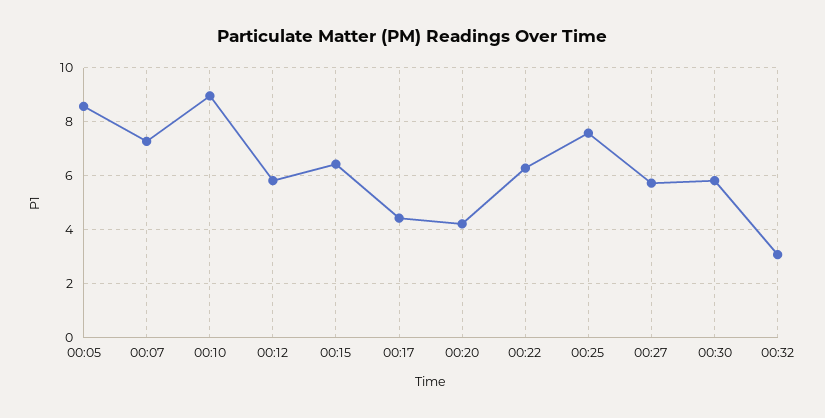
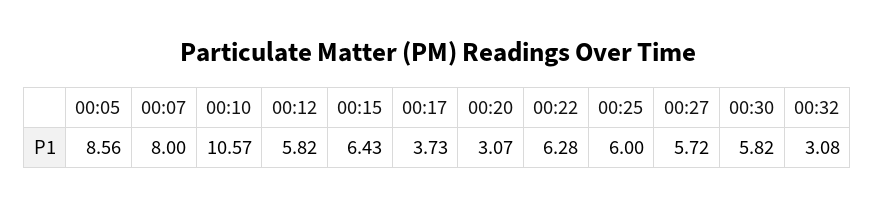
  {
    "00:05": 8.56,
-   "00:07": 7.25,
+   "00:07": 8,
-   "00:10": 9,
+   "00:10": 10.57,
    "00:12": 5.82,
    "00:15": 6.43,
-   "00:17": 4.5,
+   "00:17": 3.73,
-   "00:20": 4.25,
+   "00:20": 3.07,
    "00:22": 6.28,
-   "00:25": 7.5,
+   "00:25": 6,
    "00:27": 5.72,
    "00:30": 5.82,
    "00:32": 3.08
  }

